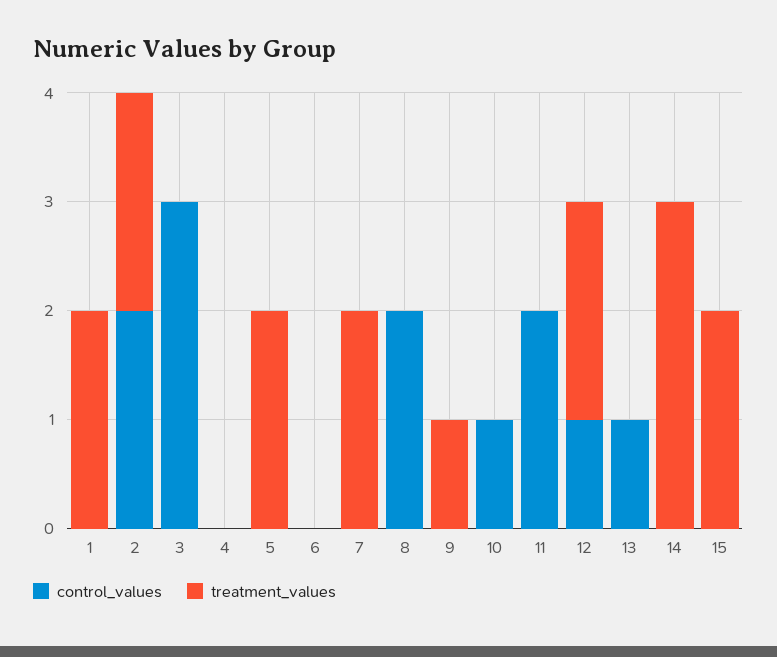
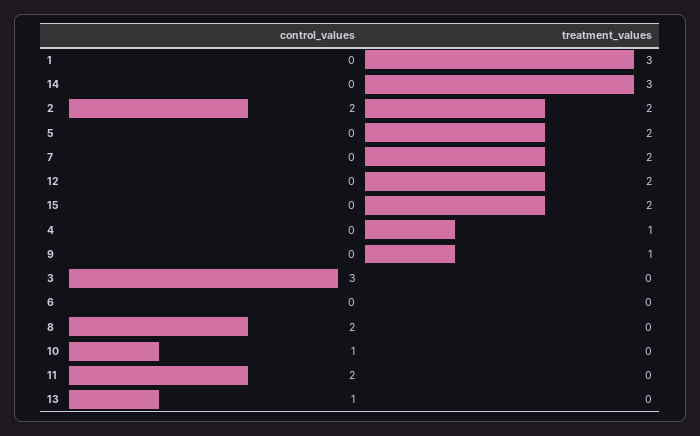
  {
    "control_values": {
      "1": 0,
      "2": 2,
      "3": 3,
      "4": 0,
      "5": 0,
      "6": 0,
      "7": 0,
      "8": 2,
      "9": 0,
      "10": 1,
      "11": 2,
-     "12": 1,
+     "12": 0,
      "13": 1,
      "14": 0,
      "15": 0
    },
    "treatment_values": {
-     "1": 2,
+     "1": 3,
      "2": 2,
      "3": 0,
-     "4": 0,
+     "4": 1,
      "5": 2,
      "6": 0,
      "7": 2,
      "8": 0,
      "9": 1,
      "10": 0,
      "11": 0,
      "12": 2,
      "13": 0,
      "14": 3,
      "15": 2
    }
  }

